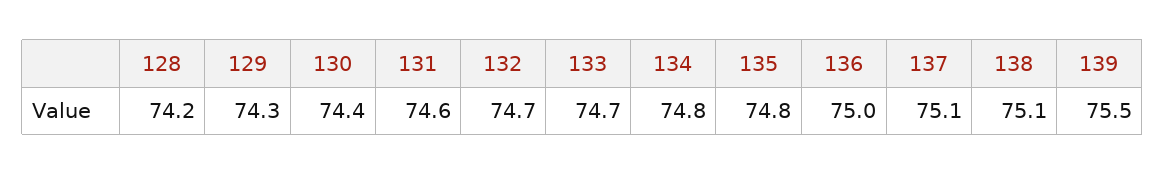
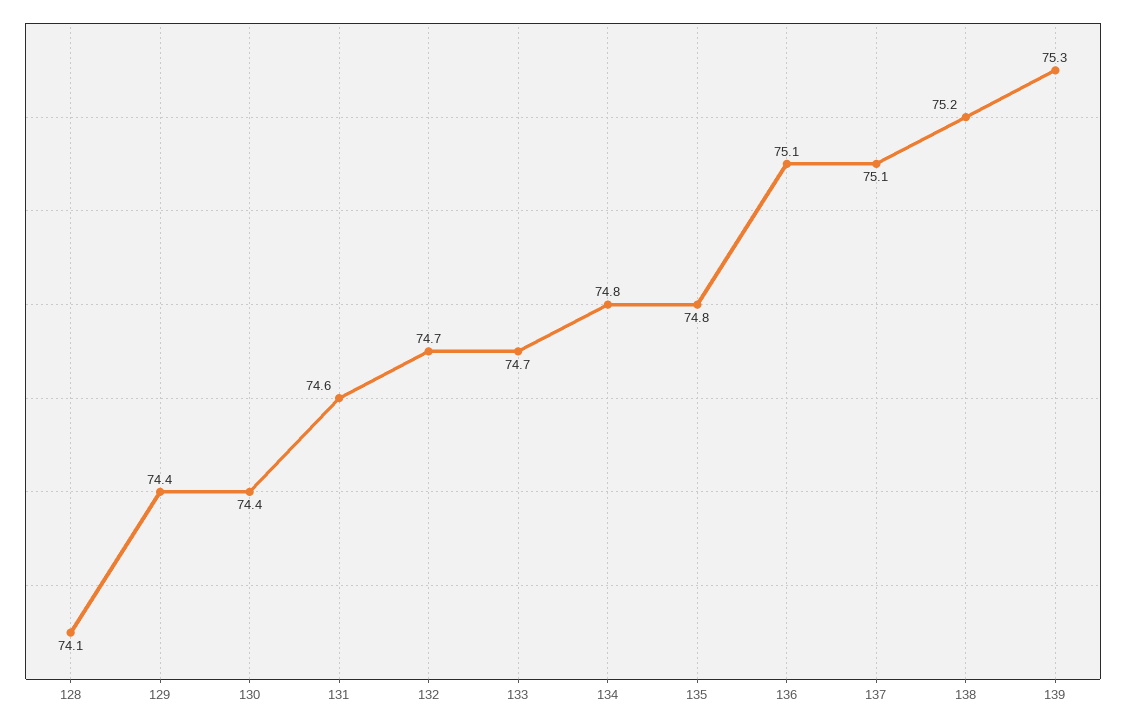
  {
-   "128": 74.2,
+   "128": 74.1,
-   "129": 74.3,
+   "129": 74.4,
    "130": 74.4,
    "131": 74.6,
    "132": 74.7,
    "133": 74.7,
    "134": 74.8,
    "135": 74.8,
-   "136": 75,
+   "136": 75.1,
    "137": 75.1,
-   "138": 75.1,
+   "138": 75.2,
-   "139": 75.5
+   "139": 75.3
  }

